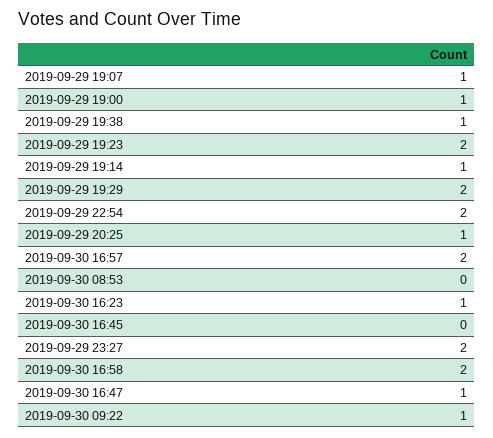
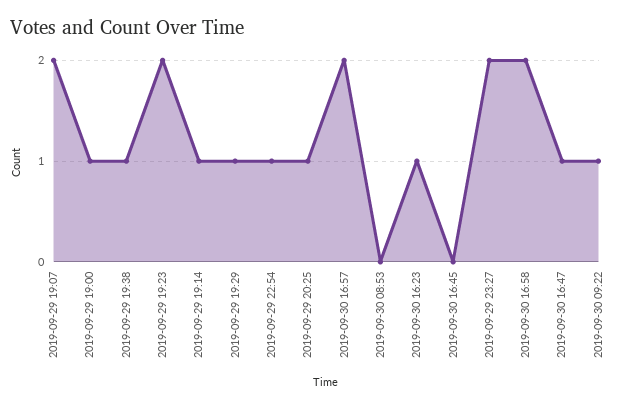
  {
-   "2019-09-29 19:07": 1,
+   "2019-09-29 19:07": 2,
    "2019-09-29 19:00": 1,
    "2019-09-29 19:38": 1,
    "2019-09-29 19:23": 2,
    "2019-09-29 19:14": 1,
-   "2019-09-29 19:29": 2,
+   "2019-09-29 19:29": 1,
-   "2019-09-29 22:54": 2,
+   "2019-09-29 22:54": 1,
    "2019-09-29 20:25": 1,
    "2019-09-30 16:57": 2,
    "2019-09-30 08:53": 0,
    "2019-09-30 16:23": 1,
    "2019-09-30 16:45": 0,
    "2019-09-29 23:27": 2,
    "2019-09-30 16:58": 2,
    "2019-09-30 16:47": 1,
    "2019-09-30 09:22": 1
  }

